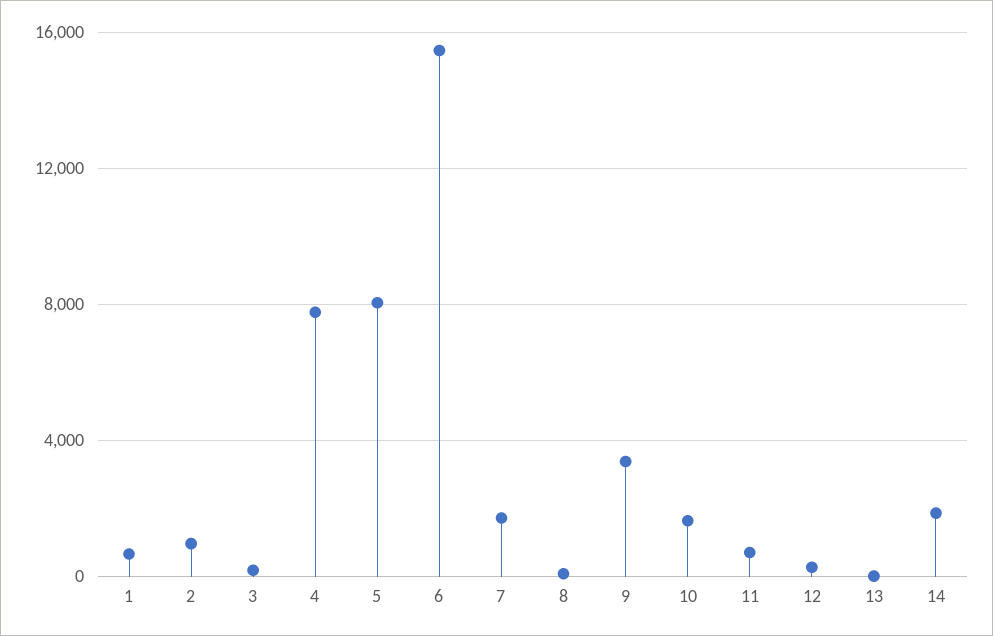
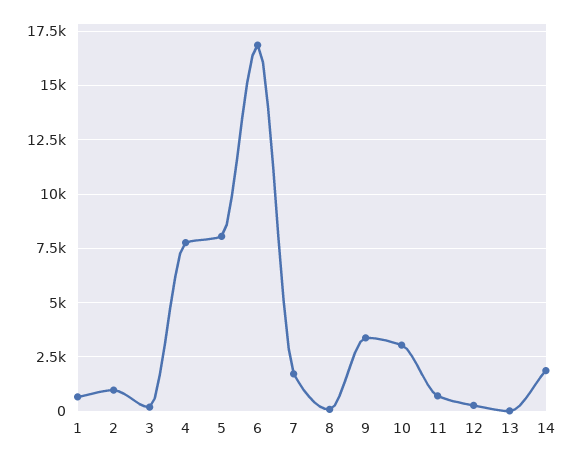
  {
    "1": 500,
    "2": 1000,
    "3": 0,
    "4": 8000,
    "5": 8000,
-   "6": 15500,
+   "6": 17000,
    "7": 1500,
    "8": 0,
    "9": 3500,
-   "10": 1500,
+   "10": 3000,
    "11": 500,
    "12": 500,
    "13": 0,
    "14": 2000
  }

